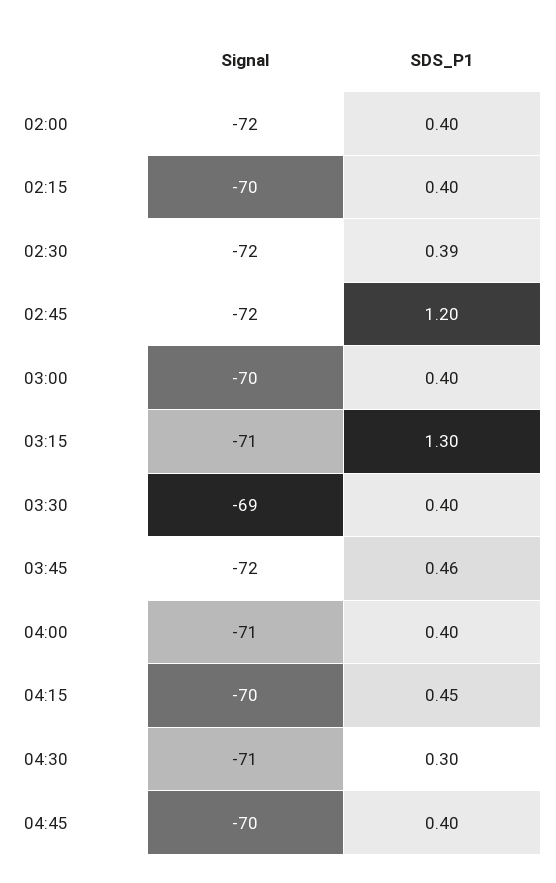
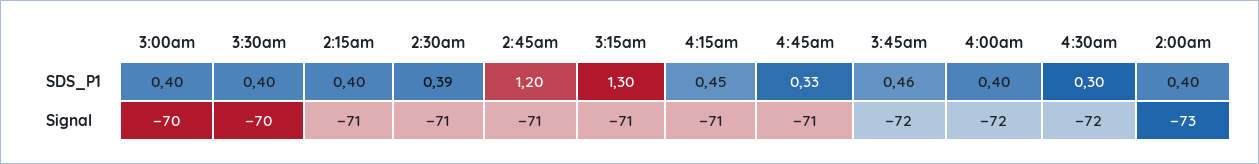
  {
    "Signal": {
-     "02:00": -72,
+     "02:00": -73,
-     "02:15": -70,
+     "02:15": -71,
-     "02:30": -72,
+     "02:30": -71,
-     "02:45": -72,
+     "02:45": -71,
      "03:00": -70,
      "03:15": -71,
-     "03:30": -69,
+     "03:30": -70,
      "03:45": -72,
-     "04:00": -71,
+     "04:00": -72,
-     "04:15": -70,
+     "04:15": -71,
-     "04:30": -71,
+     "04:30": -72,
-     "04:45": -70
+     "04:45": -71
    },
    "SDS_P1": {
      "02:00": 0.4,
      "02:15": 0.4,
      "02:30": 0.39,
      "02:45": 1.2,
      "03:00": 0.4,
      "03:15": 1.3,
      "03:30": 0.4,
      "03:45": 0.46,
      "04:00": 0.4,
      "04:15": 0.45,
      "04:30": 0.3,
-     "04:45": 0.4
+     "04:45": 0.33
    }
  }

